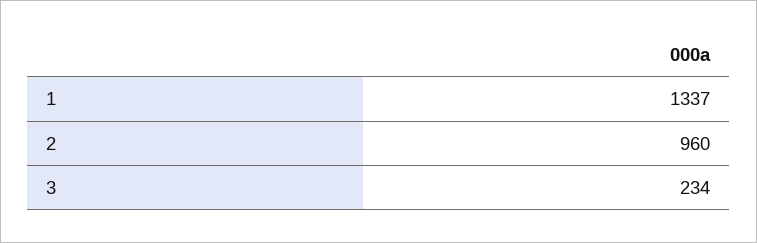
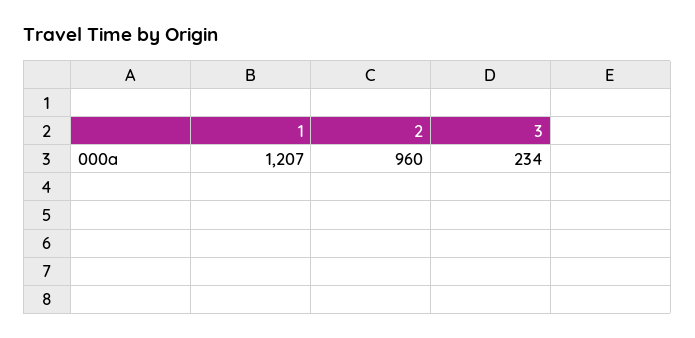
  {
-   "1": 1337,
+   "1": 1207,
    "2": 960,
    "3": 234
  }

